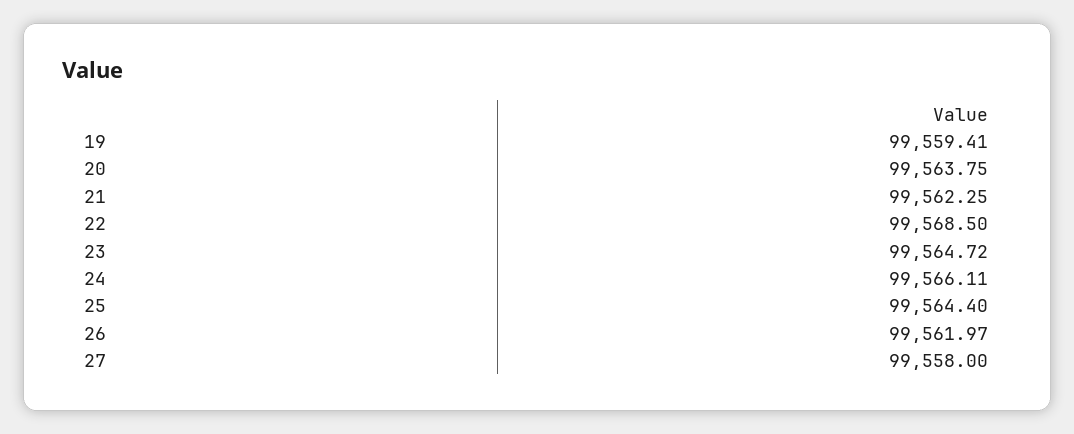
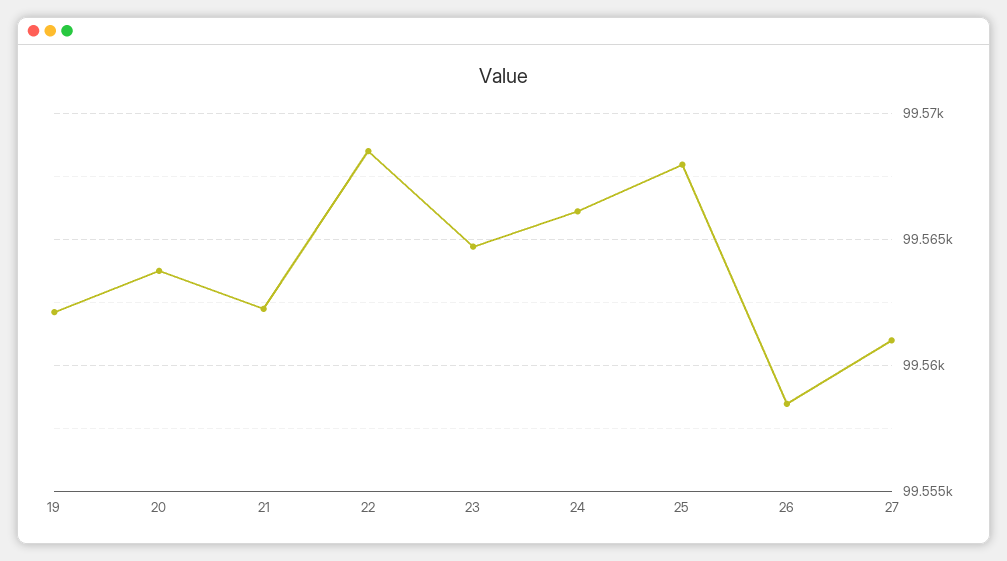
  {
-   "19": 99559.41,
+   "19": 99562,
    "20": 99563.75,
    "21": 99562.25,
    "22": 99568.5,
    "23": 99564.72,
    "24": 99566.11,
-   "25": 99564.4,
+   "25": 99568,
-   "26": 99561.97,
+   "26": 99558.5,
-   "27": 99558
+   "27": 99561
  }

